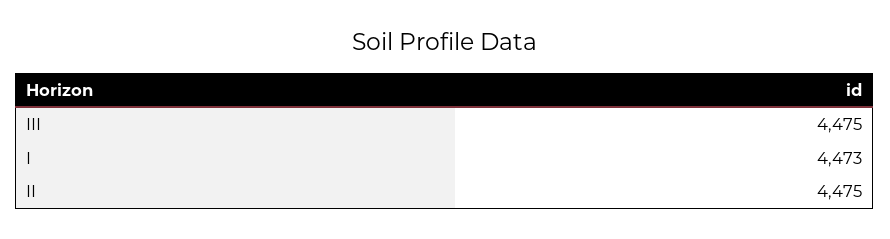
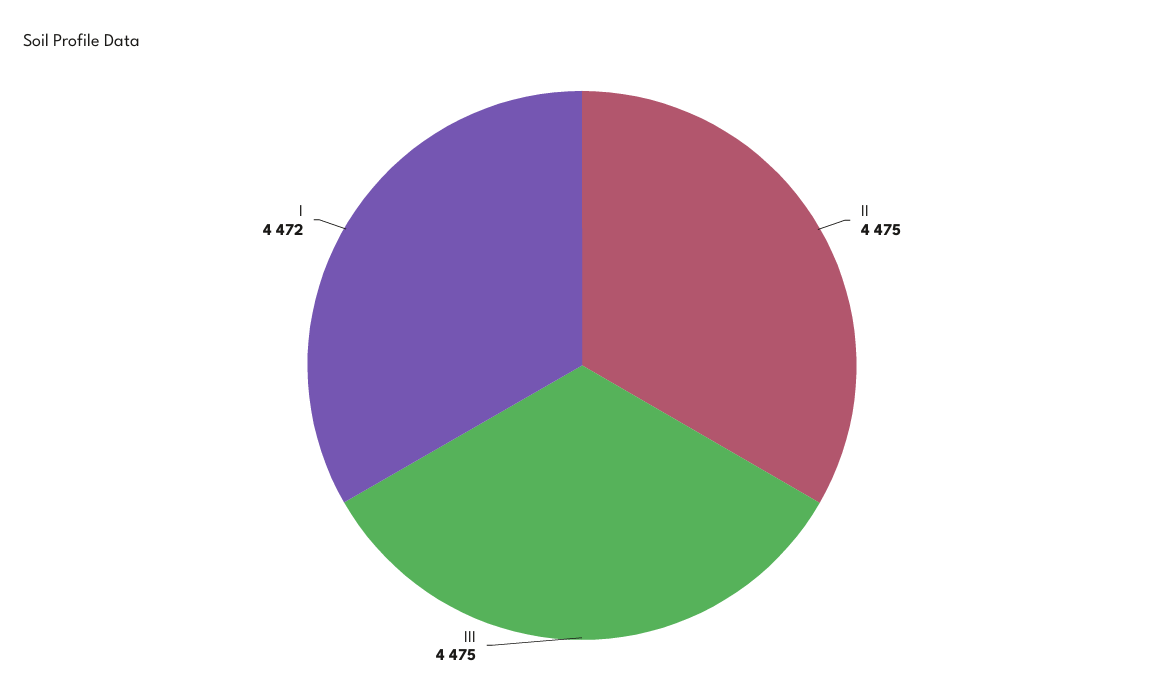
  {
    "III": 4475,
-   "I": 4473,
+   "I": 4472,
    "II": 4475
  }

